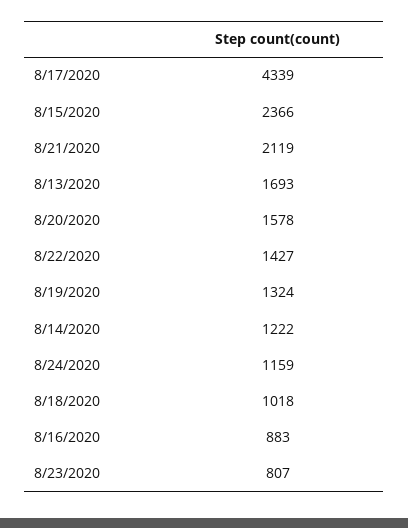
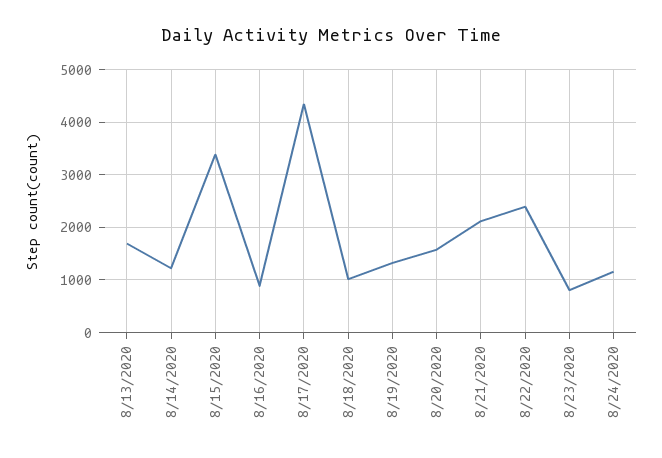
  {
    "8/17/2020": 4339,
-   "8/15/2020": 2366,
+   "8/15/2020": 3400,
    "8/21/2020": 2119,
    "8/13/2020": 1693,
    "8/20/2020": 1578,
-   "8/22/2020": 1427,
+   "8/22/2020": 2400,
    "8/19/2020": 1324,
    "8/14/2020": 1222,
    "8/24/2020": 1159,
    "8/18/2020": 1018,
    "8/16/2020": 883,
    "8/23/2020": 807
  }

